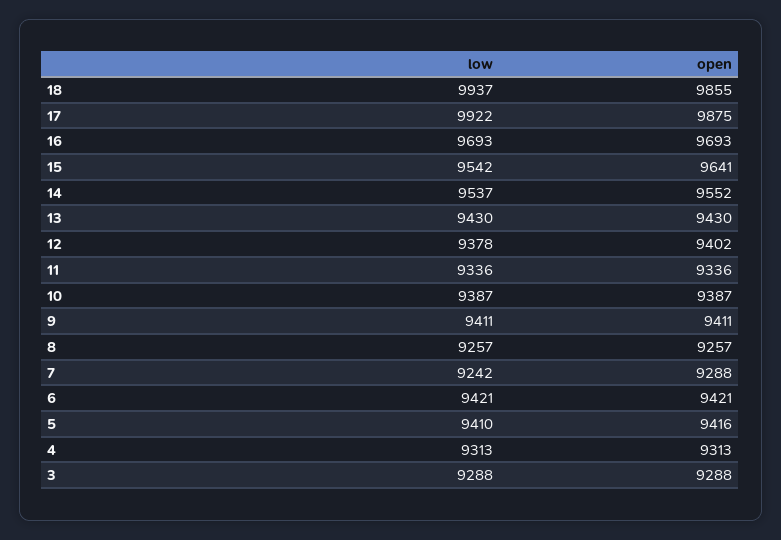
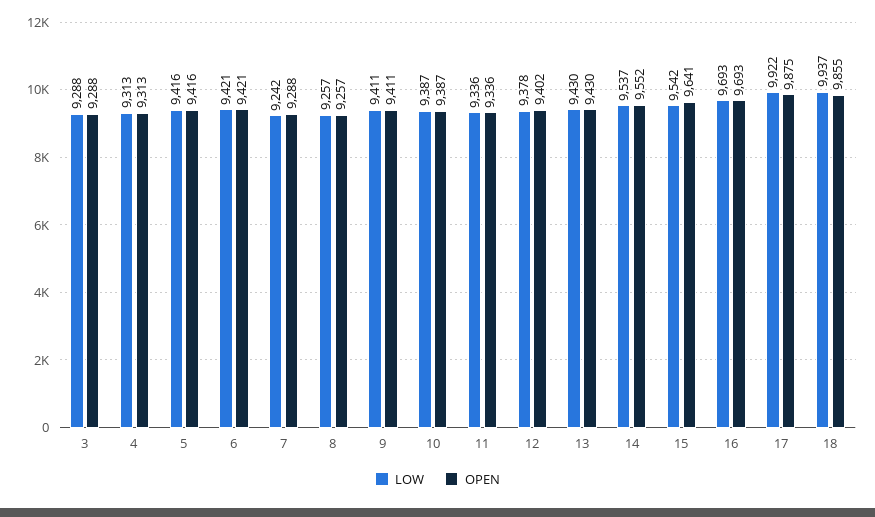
  {
    "low": {
      "18": 9937,
      "17": 9922,
      "16": 9693,
      "15": 9542,
      "14": 9537,
      "13": 9430,
      "12": 9378,
      "11": 9336,
      "10": 9387,
      "9": 9411,
      "8": 9257,
      "7": 9242,
      "6": 9421,
-     "5": 9410,
+     "5": 9416,
      "4": 9313,
      "3": 9288
    },
    "open": {
      "18": 9855,
      "17": 9875,
      "16": 9693,
      "15": 9641,
      "14": 9552,
      "13": 9430,
      "12": 9402,
      "11": 9336,
      "10": 9387,
      "9": 9411,
      "8": 9257,
      "7": 9288,
      "6": 9421,
      "5": 9416,
      "4": 9313,
      "3": 9288
    }
  }

